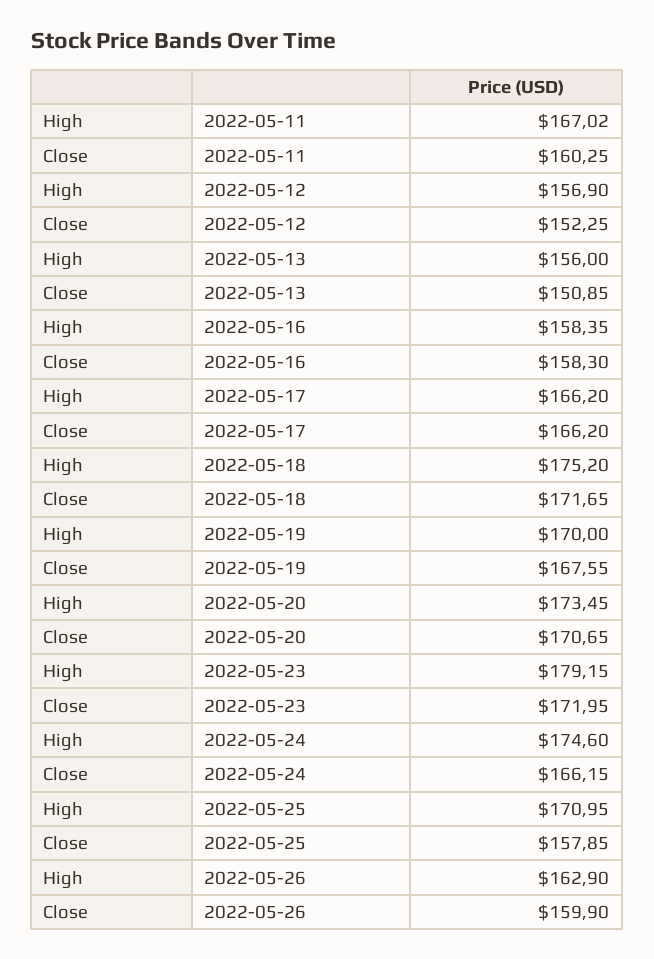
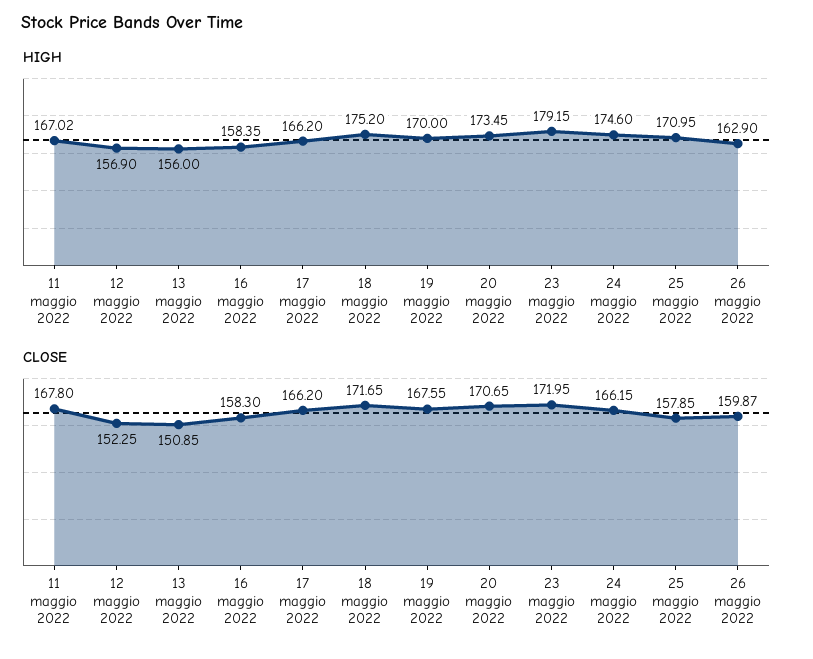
  {
    "High": {
      "2022-05-11": 167.02,
      "2022-05-12": 156.9,
      "2022-05-13": 156,
      "2022-05-16": 158.35,
      "2022-05-17": 166.2,
      "2022-05-18": 175.2,
      "2022-05-19": 170,
      "2022-05-20": 173.45,
      "2022-05-23": 179.15,
      "2022-05-24": 174.6,
      "2022-05-25": 170.95,
      "2022-05-26": 162.9
    },
    "Close": {
-     "2022-05-11": 160.25,
+     "2022-05-11": 167.8,
      "2022-05-12": 152.25,
      "2022-05-13": 150.85,
      "2022-05-16": 158.3,
      "2022-05-17": 166.2,
      "2022-05-18": 171.65,
      "2022-05-19": 167.55,
      "2022-05-20": 170.65,
      "2022-05-23": 171.95,
      "2022-05-24": 166.15,
      "2022-05-25": 157.85,
-     "2022-05-26": 159.9
+     "2022-05-26": 159.87
    }
  }

